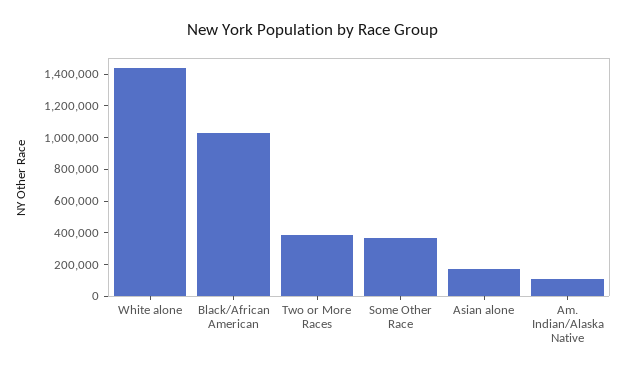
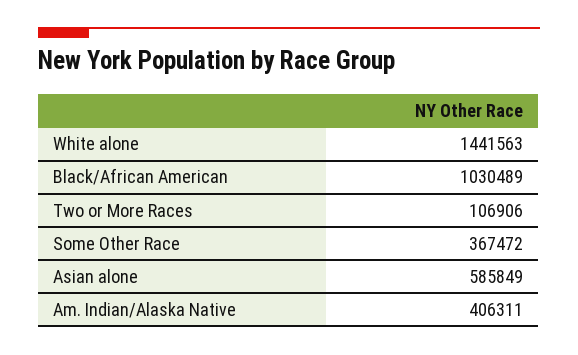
  {
    "White alone": 1441563,
    "Black/African American": 1030489,
-   "Two or More Races": 400000,
+   "Two or More Races": 106906,
    "Some Other Race": 367472,
-   "Asian alone": 200000,
+   "Asian alone": 585849,
-   "Am. Indian/Alaska Native": 100000
+   "Am. Indian/Alaska Native": 406311
  }

